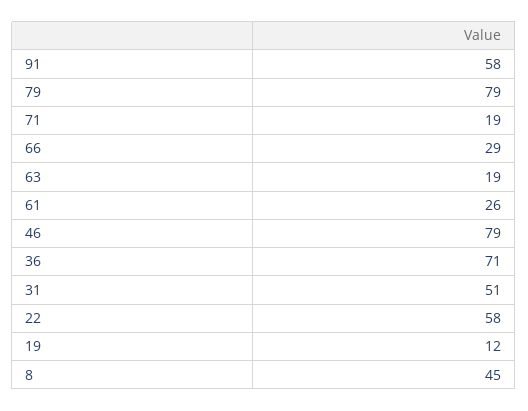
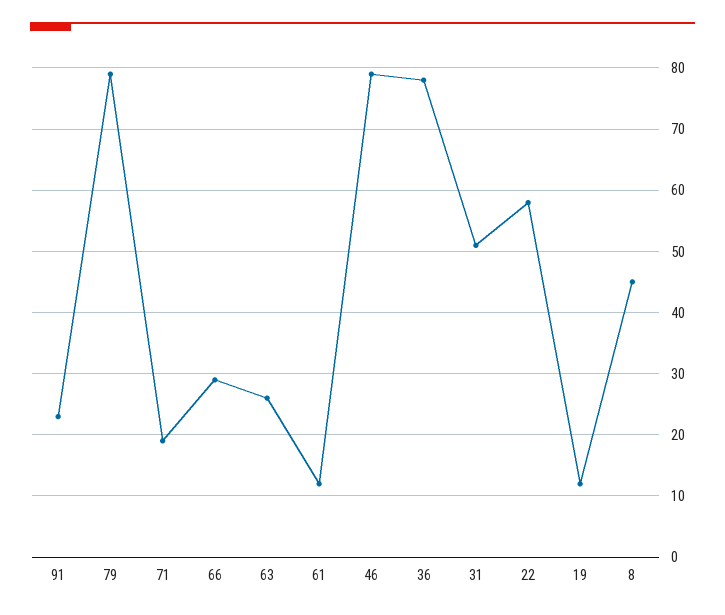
  {
-   "91": 58,
+   "91": 23,
    "79": 79,
    "71": 19,
    "66": 29,
-   "63": 19,
+   "63": 26,
-   "61": 26,
+   "61": 12,
    "46": 79,
-   "36": 71,
+   "36": 78,
    "31": 51,
    "22": 58,
    "19": 12,
    "8": 45
  }

